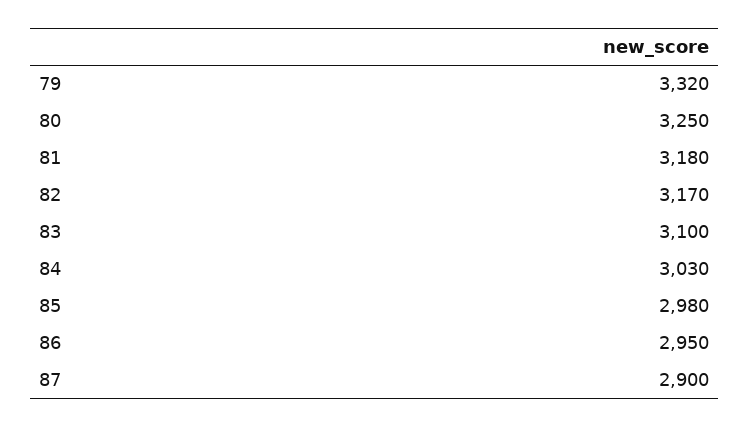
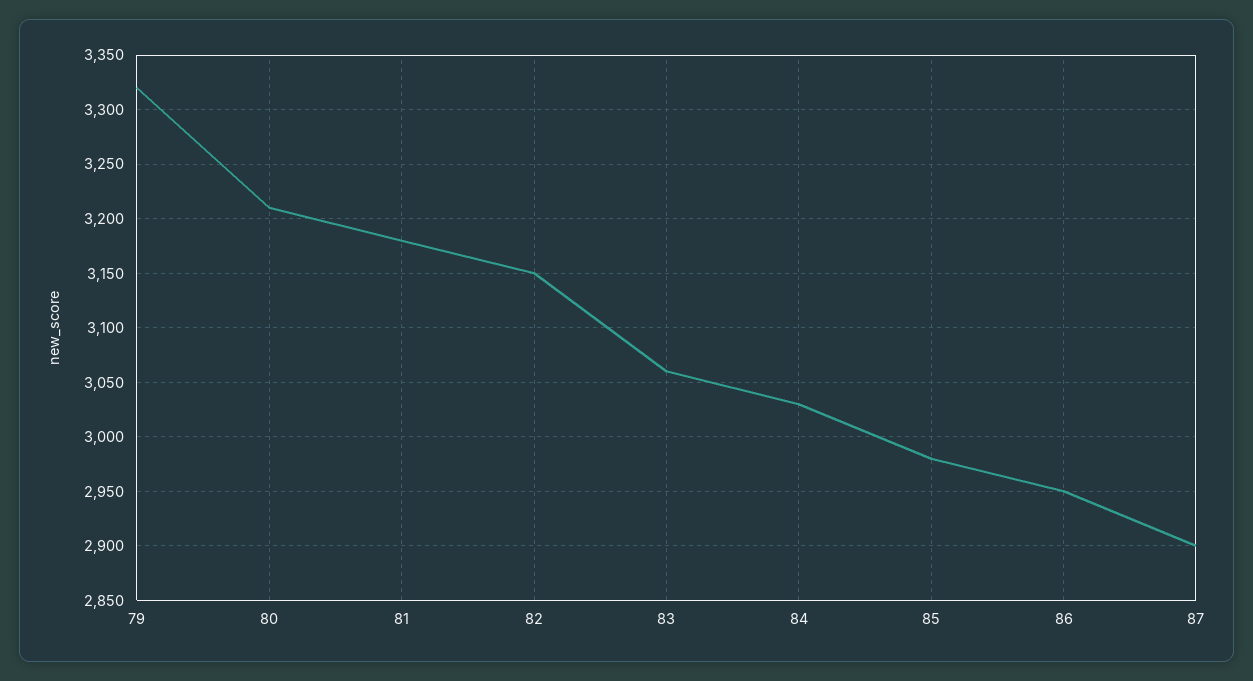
  {
    "79": 3320,
-   "80": 3250,
+   "80": 3210,
    "81": 3180,
-   "82": 3170,
+   "82": 3150,
-   "83": 3100,
+   "83": 3060,
    "84": 3030,
    "85": 2980,
    "86": 2950,
    "87": 2900
  }

